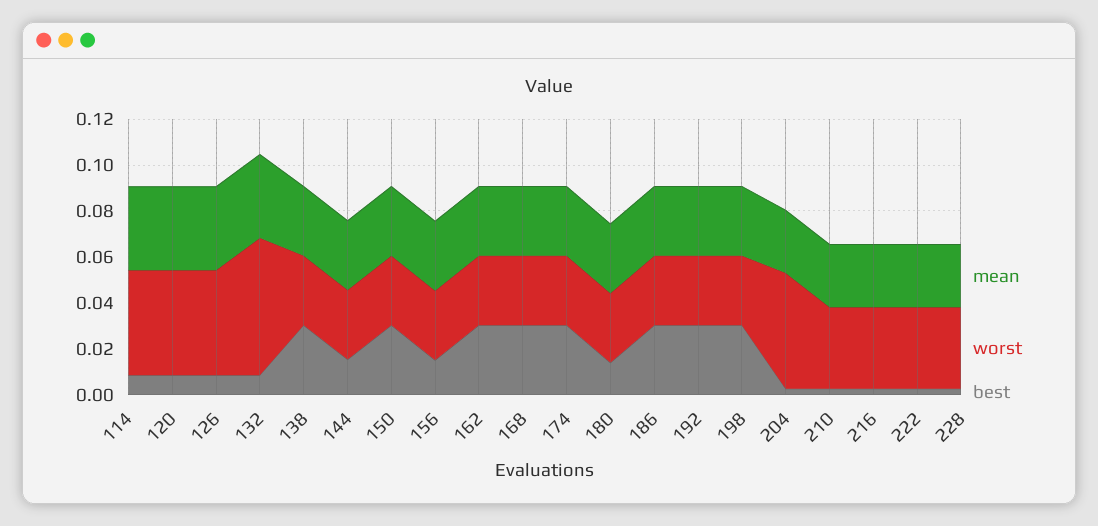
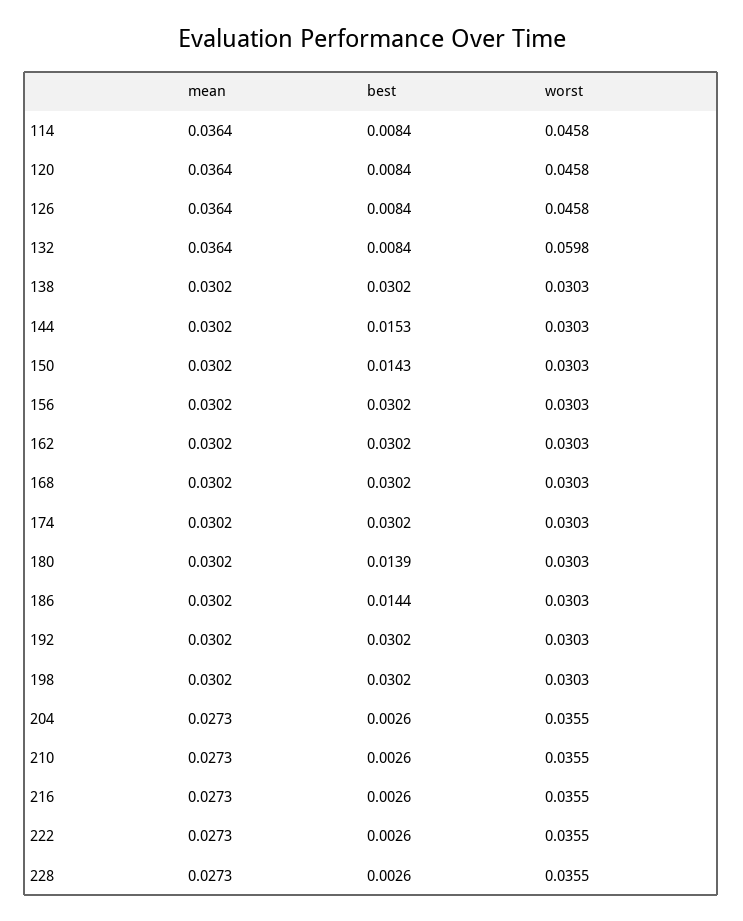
  {
    "mean": {
      "114": 0.0364,
      "120": 0.0364,
      "126": 0.0364,
      "132": 0.0364,
      "138": 0.0302,
      "144": 0.0302,
      "150": 0.0302,
      "156": 0.0302,
      "162": 0.0302,
      "168": 0.0302,
      "174": 0.0302,
      "180": 0.0302,
      "186": 0.0302,
      "192": 0.0302,
      "198": 0.0302,
      "204": 0.0273,
      "210": 0.0273,
      "216": 0.0273,
      "222": 0.0273,
      "228": 0.0273
    },
    "worst": {
      "114": 0.0458,
      "120": 0.0458,
      "126": 0.0458,
      "132": 0.0598,
      "138": 0.0303,
      "144": 0.0303,
      "150": 0.0303,
      "156": 0.0303,
      "162": 0.0303,
      "168": 0.0303,
      "174": 0.0303,
      "180": 0.0303,
      "186": 0.0303,
      "192": 0.0303,
      "198": 0.0303,
-     "204": 0.05,
+     "204": 0.0355,
      "210": 0.0355,
      "216": 0.0355,
      "222": 0.0355,
      "228": 0.0355
    },
    "best": {
      "114": 0.0084,
      "120": 0.0084,
      "126": 0.0084,
      "132": 0.0084,
      "138": 0.0302,
      "144": 0.0153,
-     "150": 0.03,
+     "150": 0.0143,
-     "156": 0.015,
+     "156": 0.0302,
      "162": 0.0302,
      "168": 0.0302,
      "174": 0.0302,
      "180": 0.0139,
-     "186": 0.03,
+     "186": 0.0144,
      "192": 0.0302,
      "198": 0.0302,
      "204": 0.0026,
      "210": 0.0026,
      "216": 0.0026,
      "222": 0.0026,
      "228": 0.0026
    }
  }

